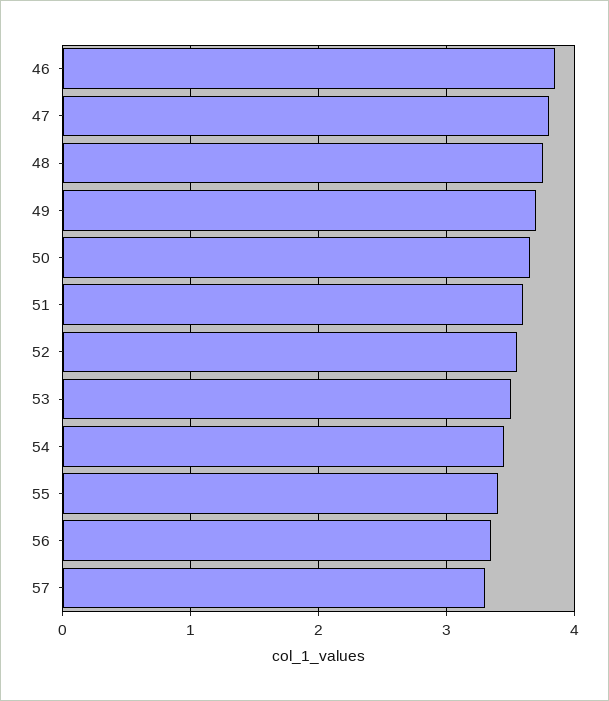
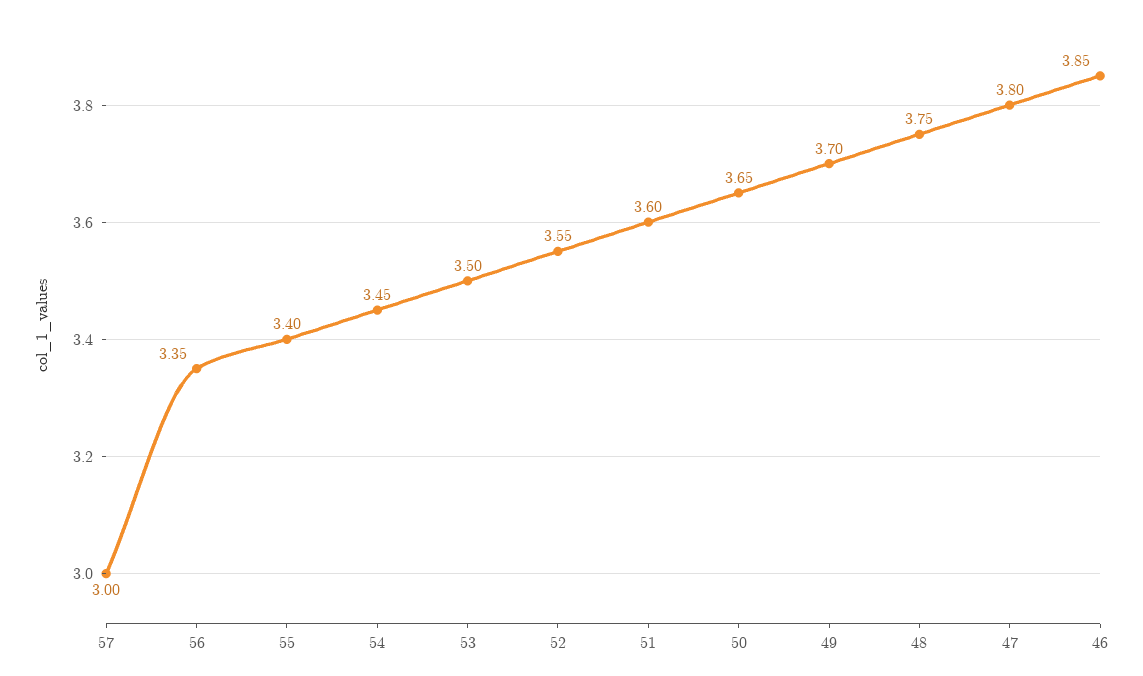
  {
    "46": 3.85,
    "47": 3.8,
    "48": 3.75,
    "49": 3.7,
    "50": 3.65,
    "51": 3.6,
    "52": 3.55,
    "53": 3.5,
    "54": 3.45,
    "55": 3.4,
    "56": 3.35,
-   "57": 3.3
+   "57": 3
  }

